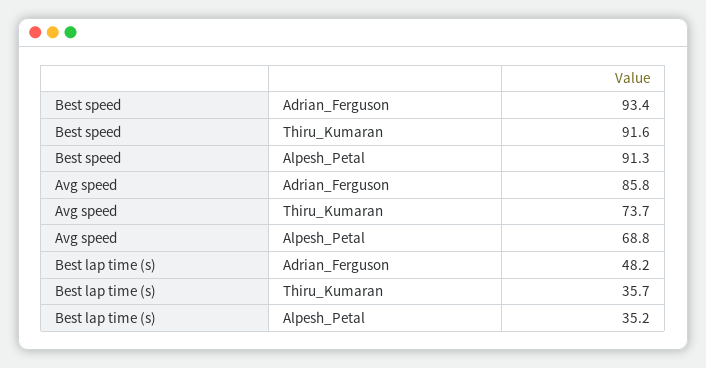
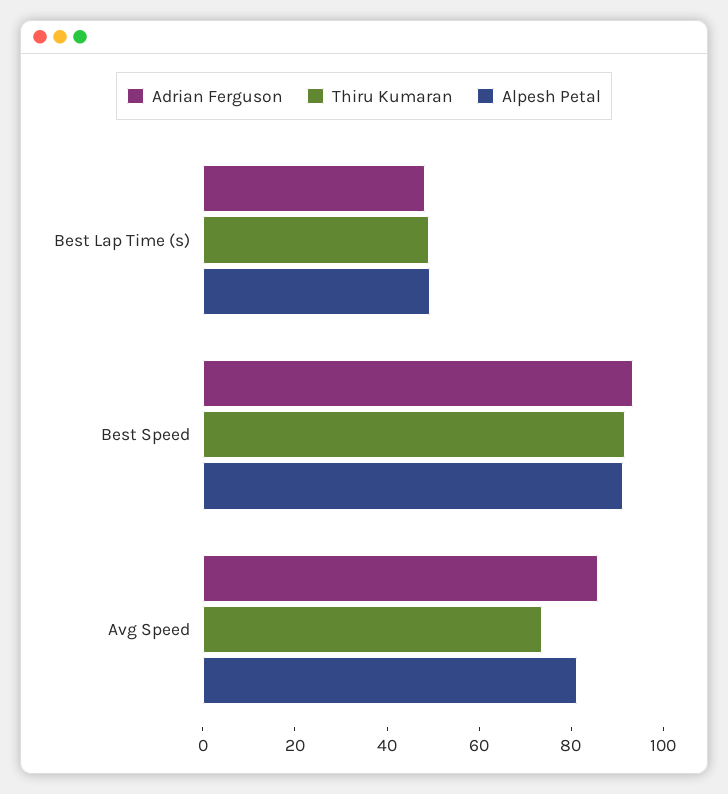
  {
    "Adrian_Ferguson": {
      "Best speed": 93.4,
      "Avg speed": 85.8,
      "Best lap time (s)": 48.2
    },
    "Thiru_Kumaran": {
      "Best speed": 91.6,
      "Avg speed": 73.7,
-     "Best lap time (s)": 35.7
+     "Best lap time (s)": 50
    },
    "Alpesh_Petal": {
      "Best speed": 91.3,
-     "Avg speed": 68.8,
+     "Avg speed": 80,
-     "Best lap time (s)": 35.2
+     "Best lap time (s)": 50
    }
  }

